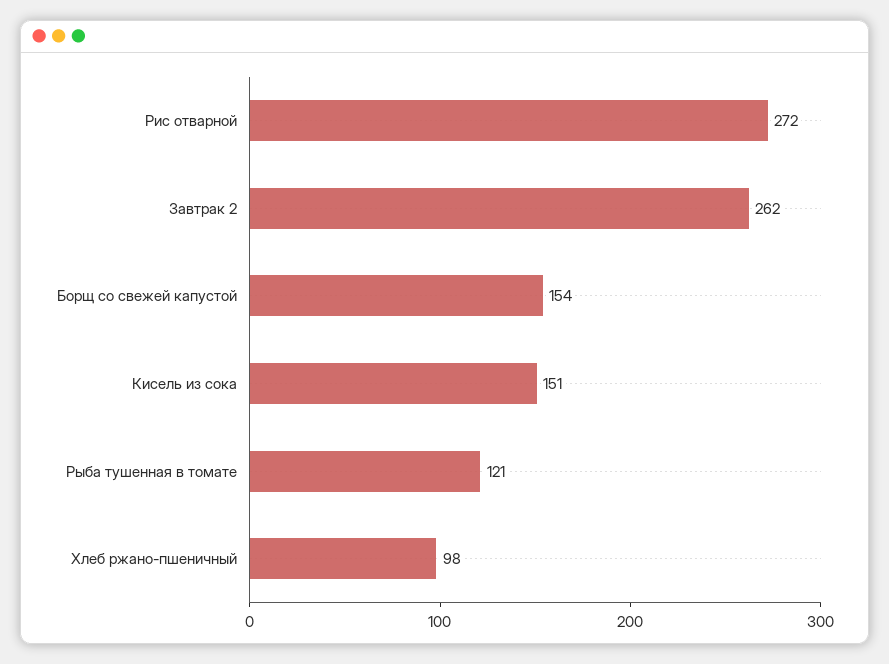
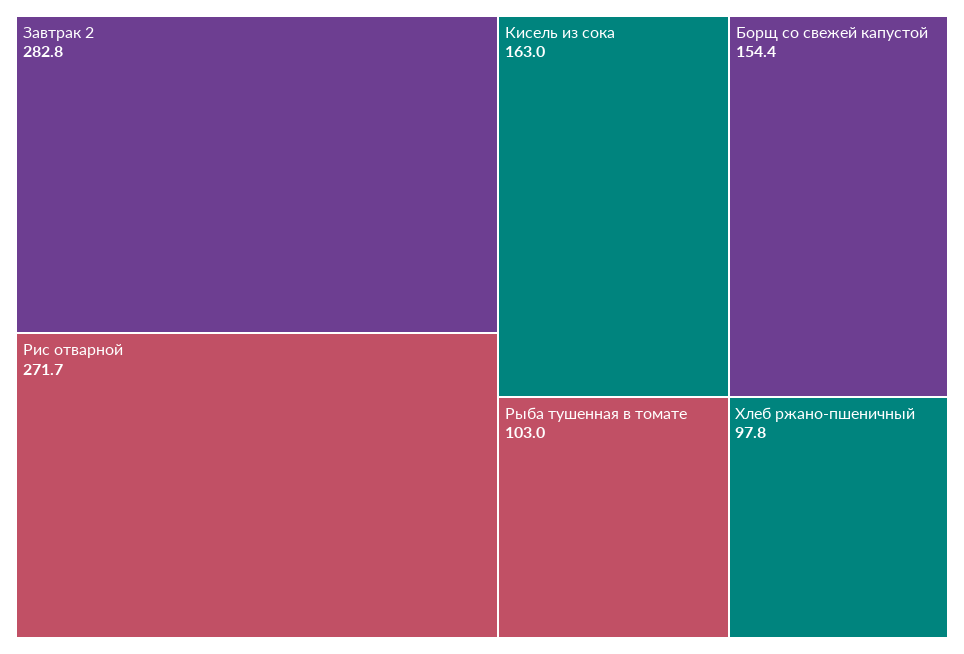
  {
    "Рис отварной": 271.7,
-   "Завтрак 2": 262,
+   "Завтрак 2": 282.8,
    "Борщ со свежей капустой": 154.4,
-   "Кисель из сока": 151,
+   "Кисель из сока": 163,
-   "Рыба тушенная в томате": 121,
+   "Рыба тушенная в томате": 103,
    "Хлеб ржано-пшеничный": 97.8
  }

